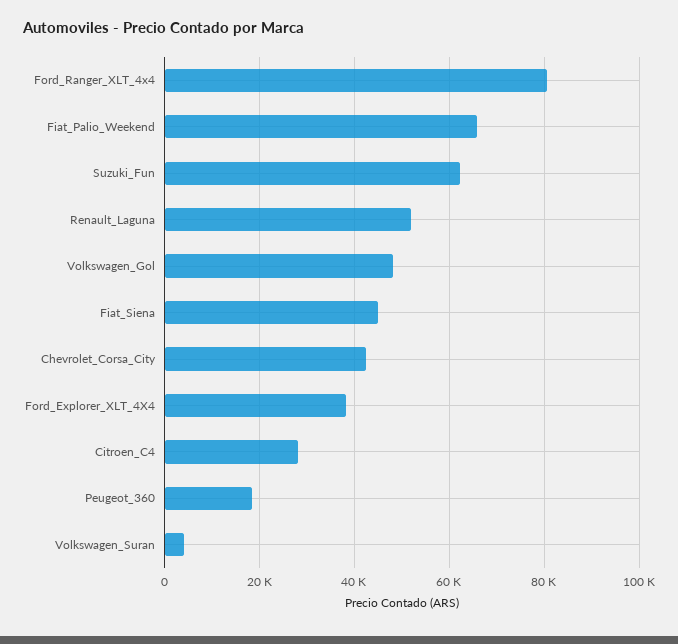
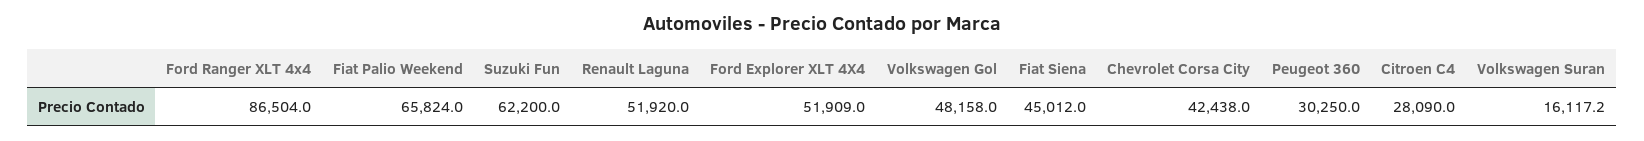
  {
-   "Ford_Ranger_XLT_4x4": 80000,
+   "Ford_Ranger_XLT_4x4": 86504,
    "Fiat_Palio_Weekend": 65824,
    "Suzuki_Fun": 62200,
    "Renault_Laguna": 51920,
    "Volkswagen_Gol": 48158,
    "Fiat_Siena": 45012,
    "Chevrolet_Corsa_City": 42438,
-   "Ford_Explorer_XLT_4X4": 38000,
+   "Ford_Explorer_XLT_4X4": 51909,
    "Citroen_C4": 28090,
-   "Peugeot_360": 18000,
+   "Peugeot_360": 30250,
-   "Volkswagen_Suran": 4000
+   "Volkswagen_Suran": 16117.2
  }

